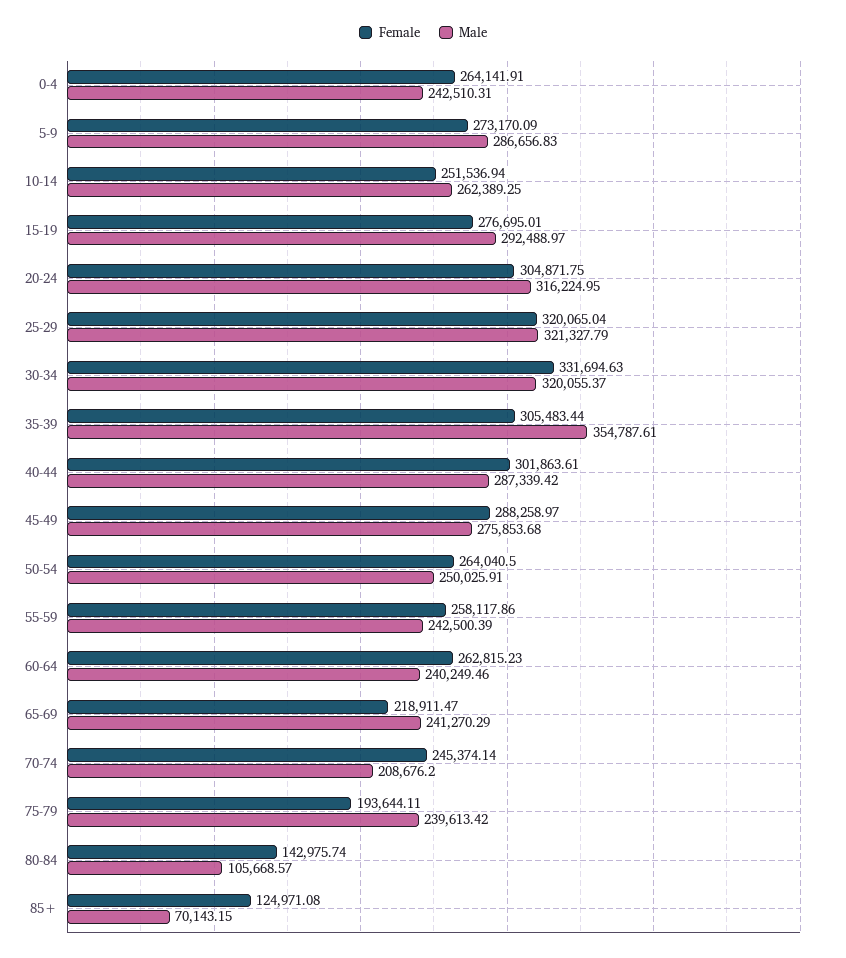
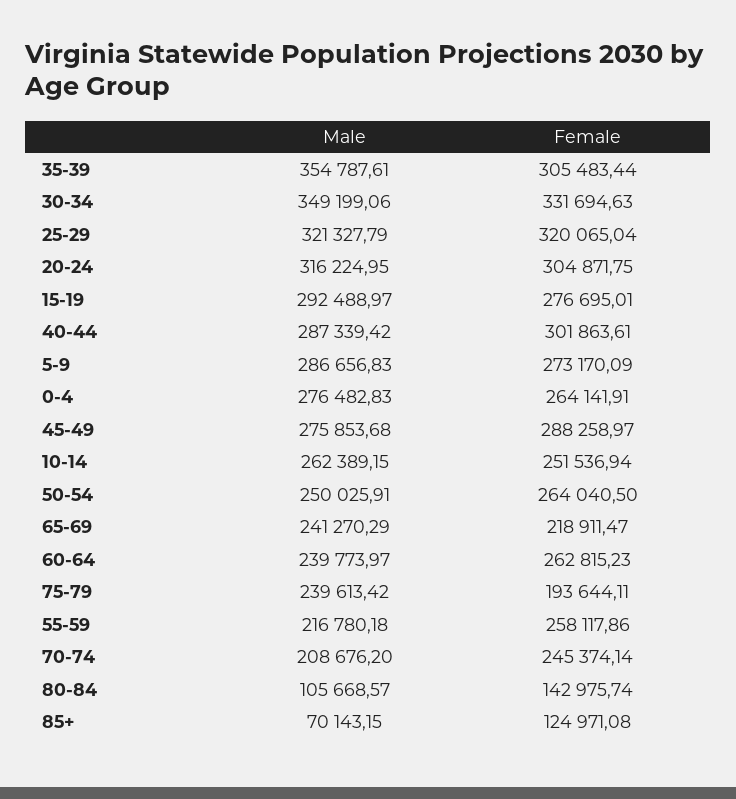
  {
    "Female": {
      "0-4": 264141.91,
      "5-9": 273170.09,
      "10-14": 251536.94,
      "15-19": 276695.01,
      "20-24": 304871.75,
      "25-29": 320065.04,
      "30-34": 331694.63,
      "35-39": 305483.44,
      "40-44": 301863.61,
      "45-49": 288258.97,
      "50-54": 264040.5,
      "55-59": 258117.86,
      "60-64": 262815.23,
      "65-69": 218911.47,
      "70-74": 245374.14,
      "75-79": 193644.11,
      "80-84": 142975.74,
      "85+": 124971.08
    },
    "Male": {
-     "0-4": 242510.31,
+     "0-4": 276482.83,
      "5-9": 286656.83,
-     "10-14": 262389.25,
+     "10-14": 262389.15,
      "15-19": 292488.97,
      "20-24": 316224.95,
      "25-29": 321327.79,
-     "30-34": 320055.37,
+     "30-34": 349199.06,
      "35-39": 354787.61,
      "40-44": 287339.42,
      "45-49": 275853.68,
      "50-54": 250025.91,
-     "55-59": 242500.39,
+     "55-59": 216780.18,
-     "60-64": 240249.46,
+     "60-64": 239773.97,
      "65-69": 241270.29,
      "70-74": 208676.2,
      "75-79": 239613.42,
      "80-84": 105668.57,
      "85+": 70143.15
    }
  }

